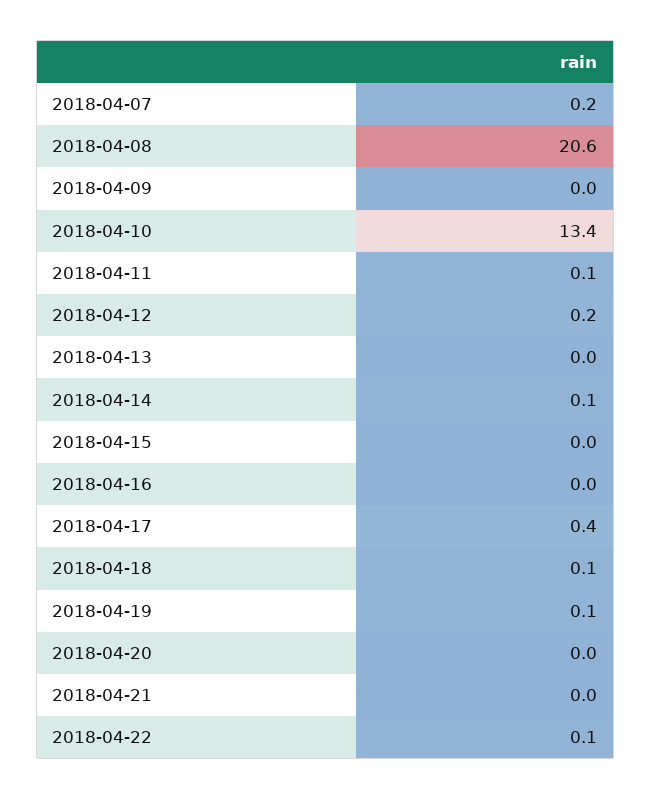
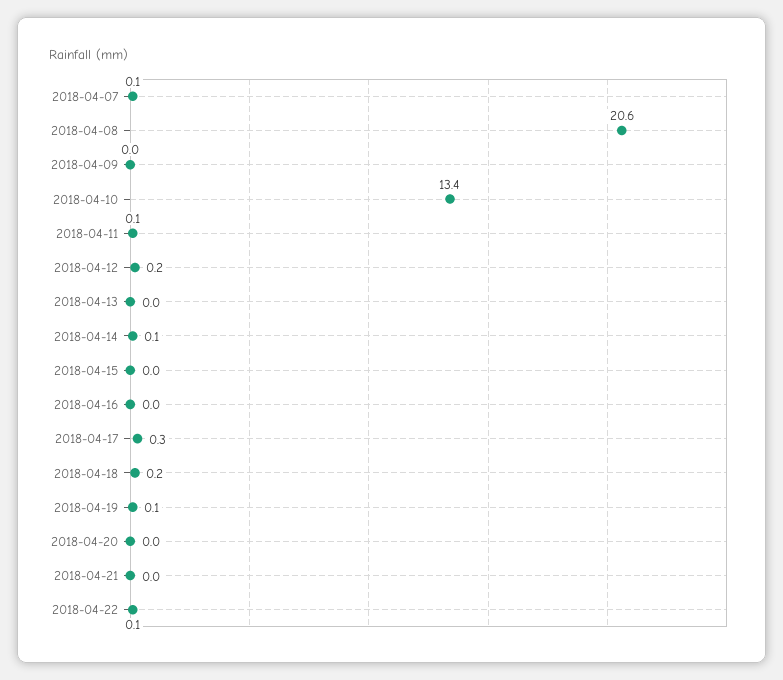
  {
-   "2018-04-07": 0.2,
+   "2018-04-07": 0.1,
    "2018-04-08": 20.6,
    "2018-04-09": 0,
    "2018-04-10": 13.4,
    "2018-04-11": 0.1,
    "2018-04-12": 0.2,
    "2018-04-13": 0,
    "2018-04-14": 0.1,
    "2018-04-15": 0,
    "2018-04-16": 0,
-   "2018-04-17": 0.4,
+   "2018-04-17": 0.3,
-   "2018-04-18": 0.1,
+   "2018-04-18": 0.2,
    "2018-04-19": 0.1,
    "2018-04-20": 0,
    "2018-04-21": 0,
    "2018-04-22": 0.1
  }

